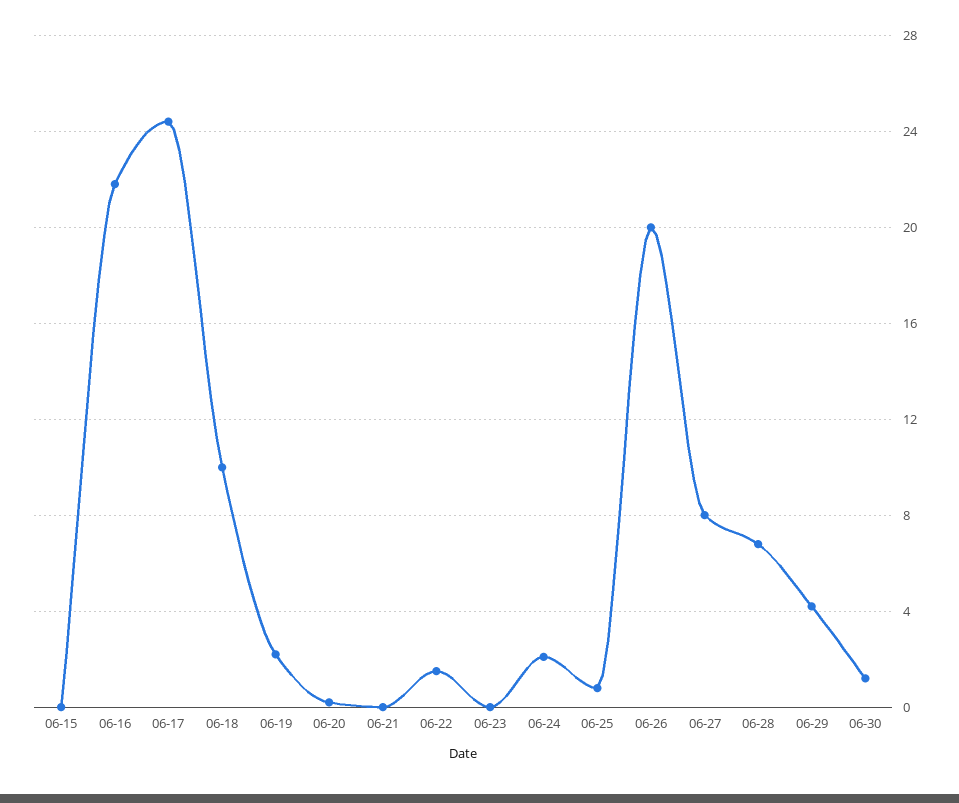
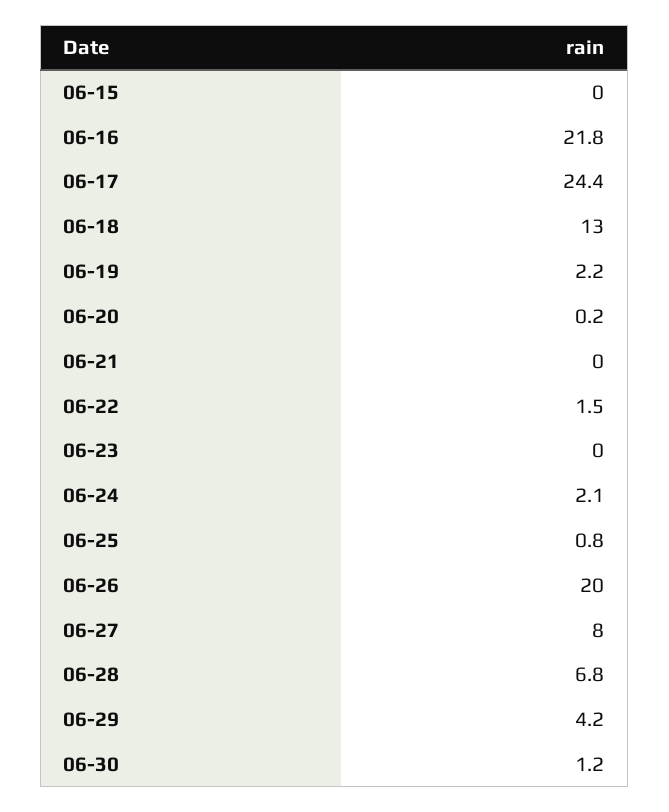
  {
    "06-15": 0,
    "06-16": 21.8,
    "06-17": 24.4,
-   "06-18": 10,
+   "06-18": 13,
    "06-19": 2.2,
    "06-20": 0.2,
    "06-21": 0,
    "06-22": 1.5,
    "06-23": 0,
    "06-24": 2.1,
    "06-25": 0.8,
    "06-26": 20,
    "06-27": 8,
    "06-28": 6.8,
    "06-29": 4.2,
    "06-30": 1.2
  }

